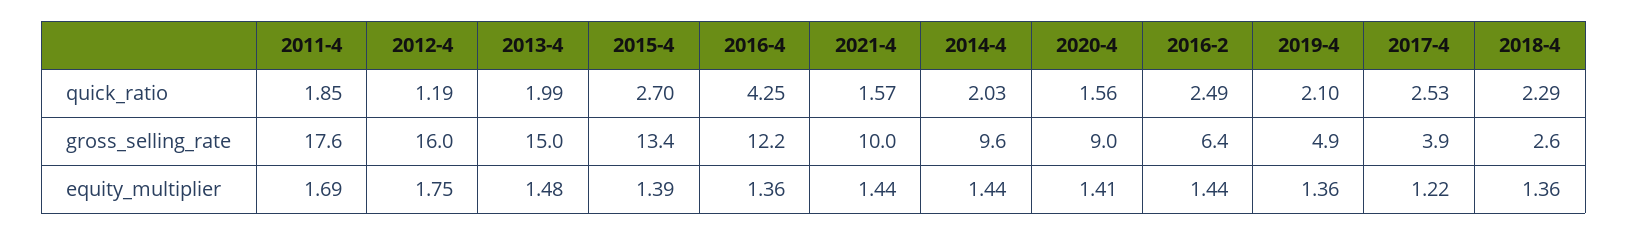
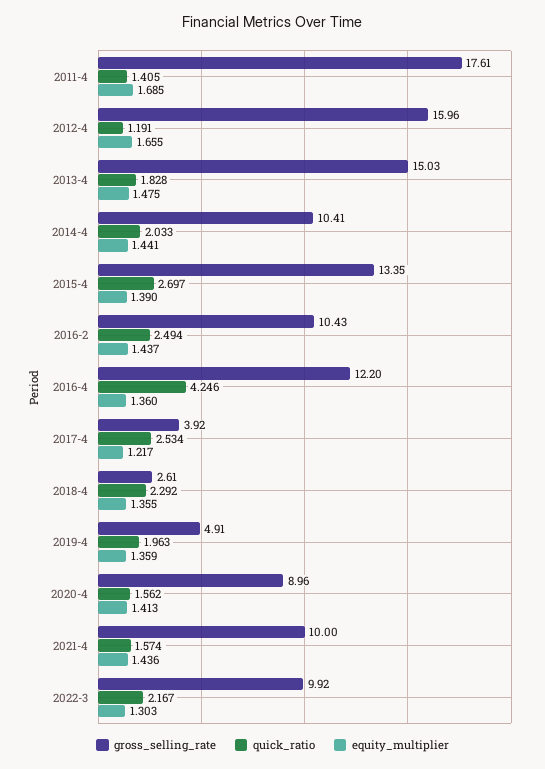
  {
    "quick_ratio": {
-     "2011-4": 1.85,
+     "2011-4": 1.405,
      "2012-4": 1.191,
-     "2013-4": 1.99,
+     "2013-4": 1.828,
      "2015-4": 2.697,
      "2016-4": 4.246,
      "2021-4": 1.574,
      "2014-4": 2.033,
      "2020-4": 1.562,
      "2016-2": 2.494,
-     "2019-4": 2.1,
+     "2019-4": 1.963,
      "2017-4": 2.534,
-     "2018-4": 2.292
+     "2018-4": 2.292,
+     "2022-3": 2.167
    },
    "gross_selling_rate": {
      "2011-4": 17.61,
      "2012-4": 15.96,
      "2013-4": 15.03,
      "2015-4": 13.35,
      "2016-4": 12.2,
      "2021-4": 10,
-     "2014-4": 9.6,
+     "2014-4": 10.41,
      "2020-4": 8.96,
-     "2016-2": 6.4,
+     "2016-2": 10.43,
      "2019-4": 4.91,
      "2017-4": 3.92,
-     "2018-4": 2.61
+     "2018-4": 2.61,
+     "2022-3": 9.92
    },
    "equity_multiplier": {
      "2011-4": 1.685,
-     "2012-4": 1.75,
+     "2012-4": 1.655,
      "2013-4": 1.475,
      "2015-4": 1.39,
      "2016-4": 1.36,
      "2021-4": 1.436,
      "2014-4": 1.441,
      "2020-4": 1.413,
      "2016-2": 1.437,
      "2019-4": 1.359,
      "2017-4": 1.217,
-     "2018-4": 1.355
+     "2018-4": 1.355,
+     "2022-3": 1.303
    }
  }

